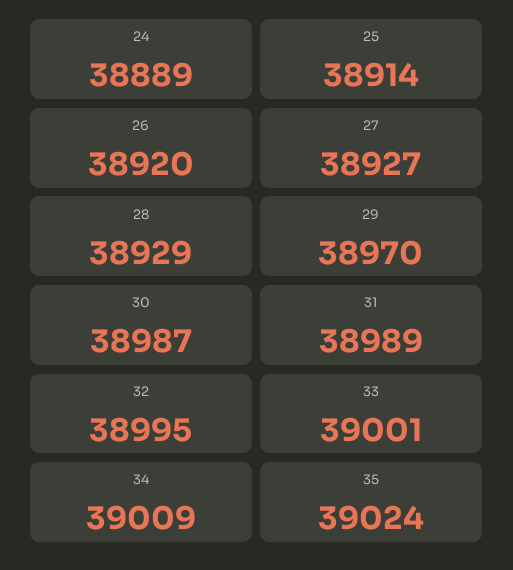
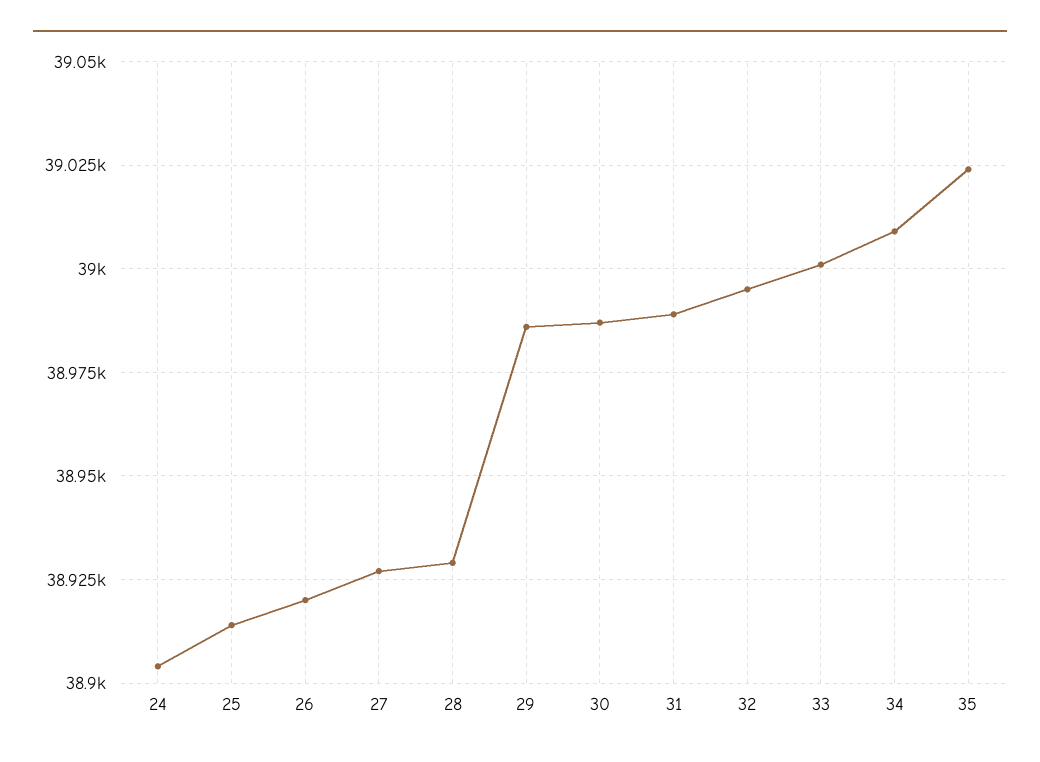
  {
-   "24": 38889,
+   "24": 38905,
    "25": 38914,
    "26": 38920,
    "27": 38927,
    "28": 38929,
-   "29": 38970,
+   "29": 38985,
    "30": 38987,
    "31": 38989,
    "32": 38995,
    "33": 39001,
    "34": 39009,
    "35": 39024
  }

